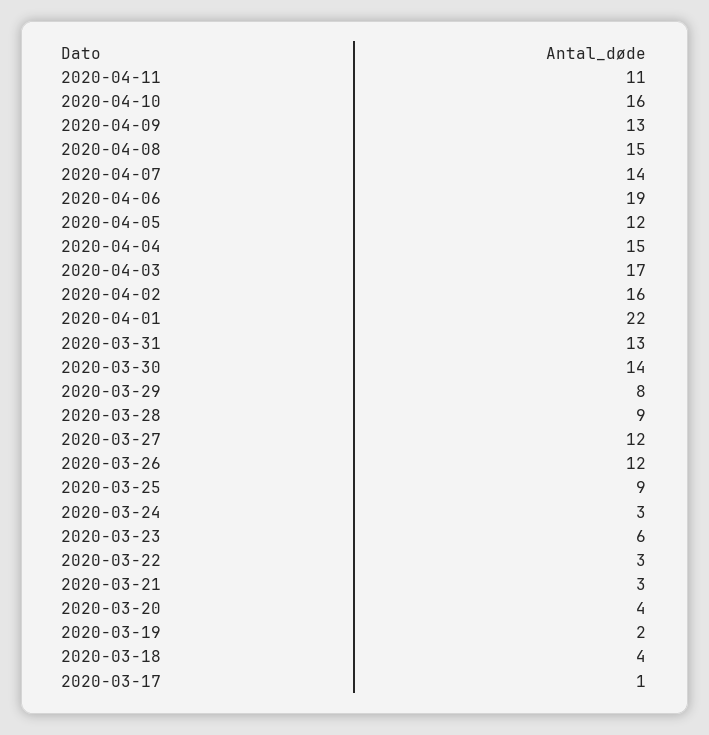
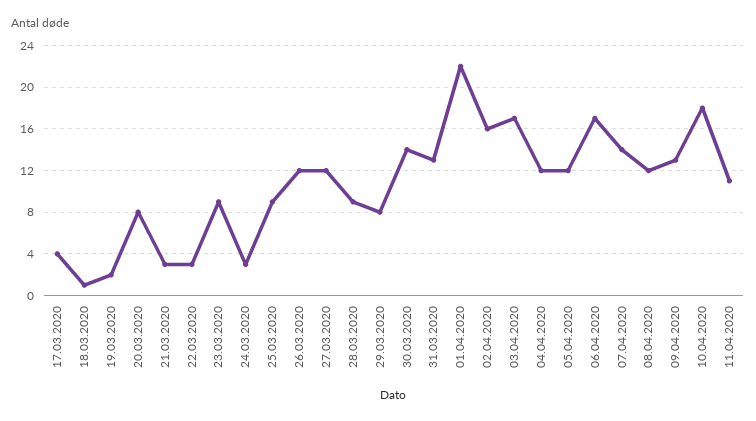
  {
    "2020-04-11": 11,
-   "2020-04-10": 16,
+   "2020-04-10": 18,
    "2020-04-09": 13,
-   "2020-04-08": 15,
+   "2020-04-08": 12,
    "2020-04-07": 14,
-   "2020-04-06": 19,
+   "2020-04-06": 17,
    "2020-04-05": 12,
-   "2020-04-04": 15,
+   "2020-04-04": 12,
    "2020-04-03": 17,
    "2020-04-02": 16,
    "2020-04-01": 22,
    "2020-03-31": 13,
    "2020-03-30": 14,
    "2020-03-29": 8,
    "2020-03-28": 9,
    "2020-03-27": 12,
    "2020-03-26": 12,
    "2020-03-25": 9,
    "2020-03-24": 3,
-   "2020-03-23": 6,
+   "2020-03-23": 9,
    "2020-03-22": 3,
    "2020-03-21": 3,
-   "2020-03-20": 4,
+   "2020-03-20": 8,
    "2020-03-19": 2,
-   "2020-03-18": 4,
+   "2020-03-18": 1,
-   "2020-03-17": 1
+   "2020-03-17": 4
  }

